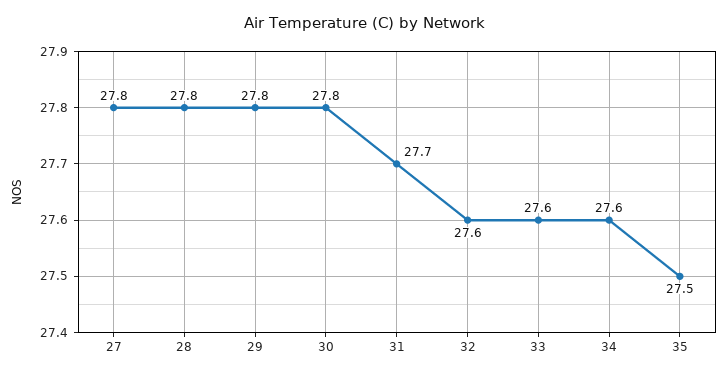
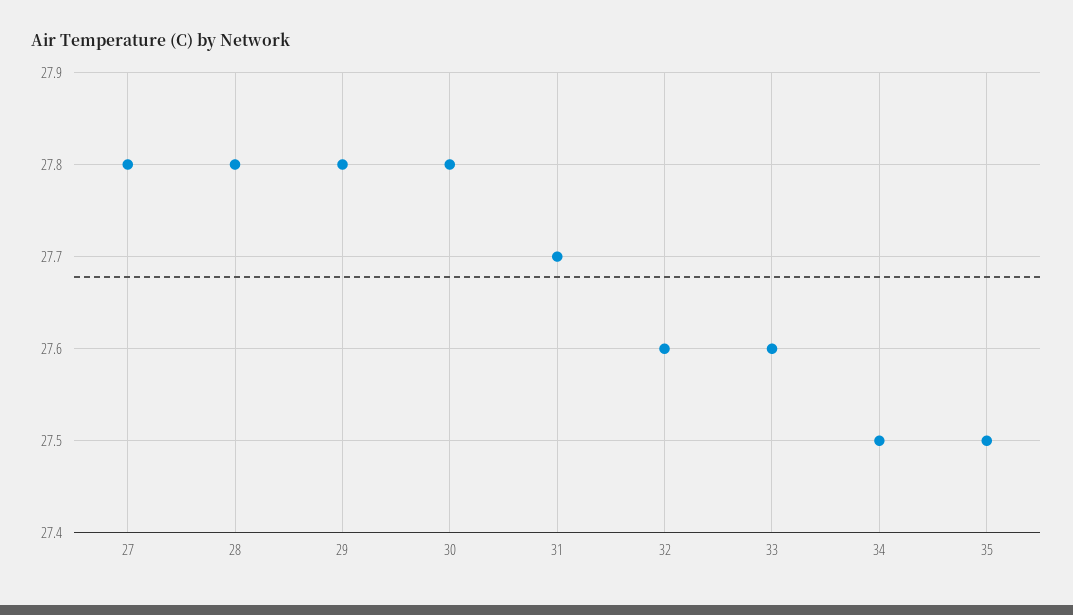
  {
    "27": 27.8,
    "28": 27.8,
    "29": 27.8,
    "30": 27.8,
    "31": 27.7,
    "32": 27.6,
    "33": 27.6,
-   "34": 27.6,
+   "34": 27.5,
    "35": 27.5
  }

